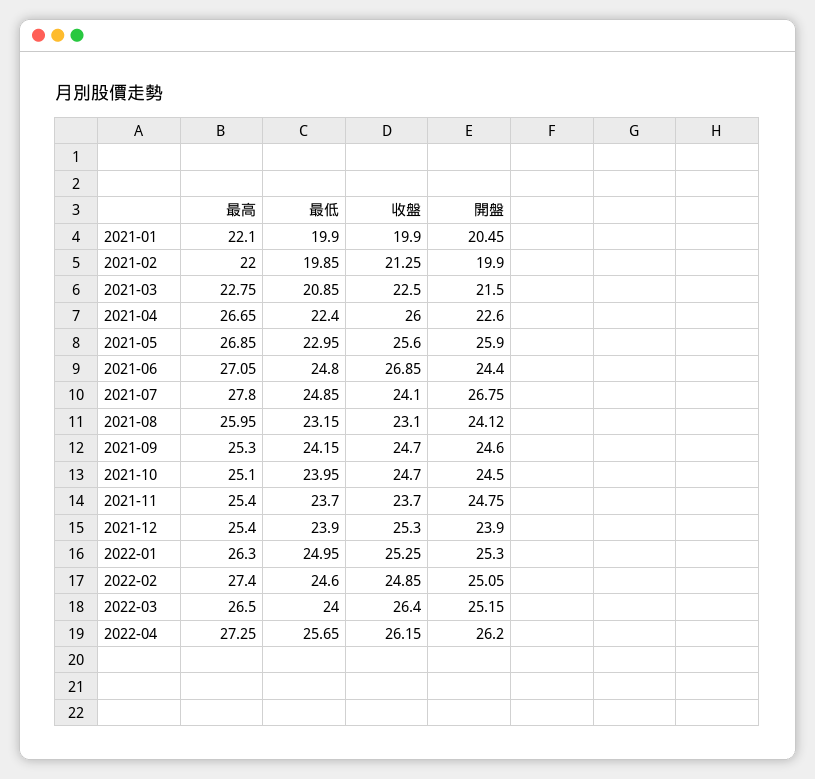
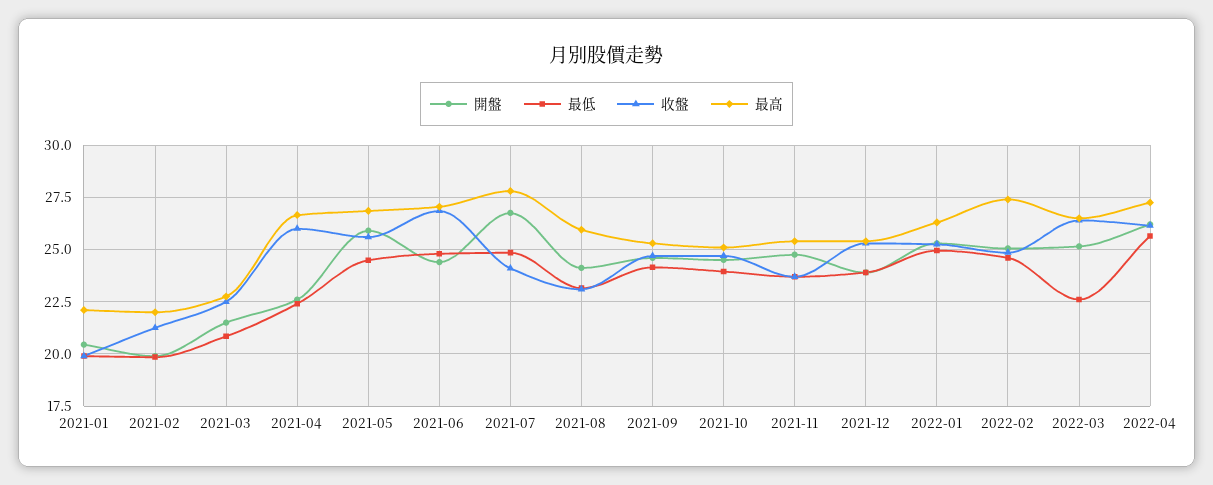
  {
    "最高": {
      "2021-01": 22.1,
      "2021-02": 22,
      "2021-03": 22.75,
      "2021-04": 26.65,
      "2021-05": 26.85,
      "2021-06": 27.05,
      "2021-07": 27.8,
      "2021-08": 25.95,
      "2021-09": 25.3,
      "2021-10": 25.1,
      "2021-11": 25.4,
      "2021-12": 25.4,
      "2022-01": 26.3,
      "2022-02": 27.4,
      "2022-03": 26.5,
      "2022-04": 27.25
    },
    "最低": {
      "2021-01": 19.9,
      "2021-02": 19.85,
      "2021-03": 20.85,
      "2021-04": 22.4,
-     "2021-05": 22.95,
+     "2021-05": 24.5,
      "2021-06": 24.8,
      "2021-07": 24.85,
      "2021-08": 23.15,
      "2021-09": 24.15,
      "2021-10": 23.95,
      "2021-11": 23.7,
      "2021-12": 23.9,
      "2022-01": 24.95,
      "2022-02": 24.6,
-     "2022-03": 24,
+     "2022-03": 22.5,
      "2022-04": 25.65
    },
    "收盤": {
      "2021-01": 19.9,
      "2021-02": 21.25,
      "2021-03": 22.5,
      "2021-04": 26,
      "2021-05": 25.6,
      "2021-06": 26.85,
      "2021-07": 24.1,
      "2021-08": 23.1,
      "2021-09": 24.7,
      "2021-10": 24.7,
      "2021-11": 23.7,
      "2021-12": 25.3,
      "2022-01": 25.25,
      "2022-02": 24.85,
      "2022-03": 26.4,
      "2022-04": 26.15
    },
    "開盤": {
      "2021-01": 20.45,
      "2021-02": 19.9,
      "2021-03": 21.5,
      "2021-04": 22.6,
      "2021-05": 25.9,
      "2021-06": 24.4,
      "2021-07": 26.75,
      "2021-08": 24.12,
      "2021-09": 24.6,
      "2021-10": 24.5,
      "2021-11": 24.75,
      "2021-12": 23.9,
      "2022-01": 25.3,
      "2022-02": 25.05,
      "2022-03": 25.15,
      "2022-04": 26.2
    }
  }

